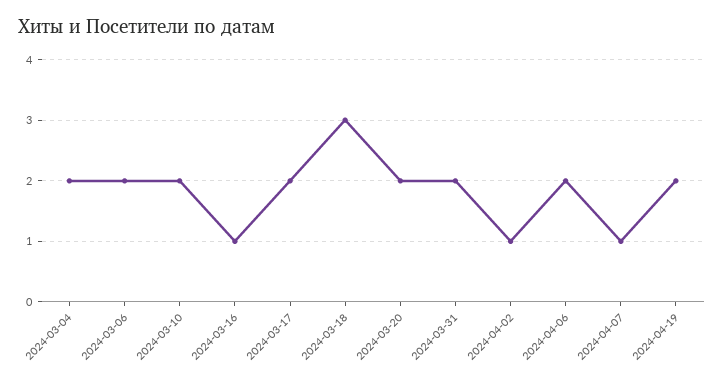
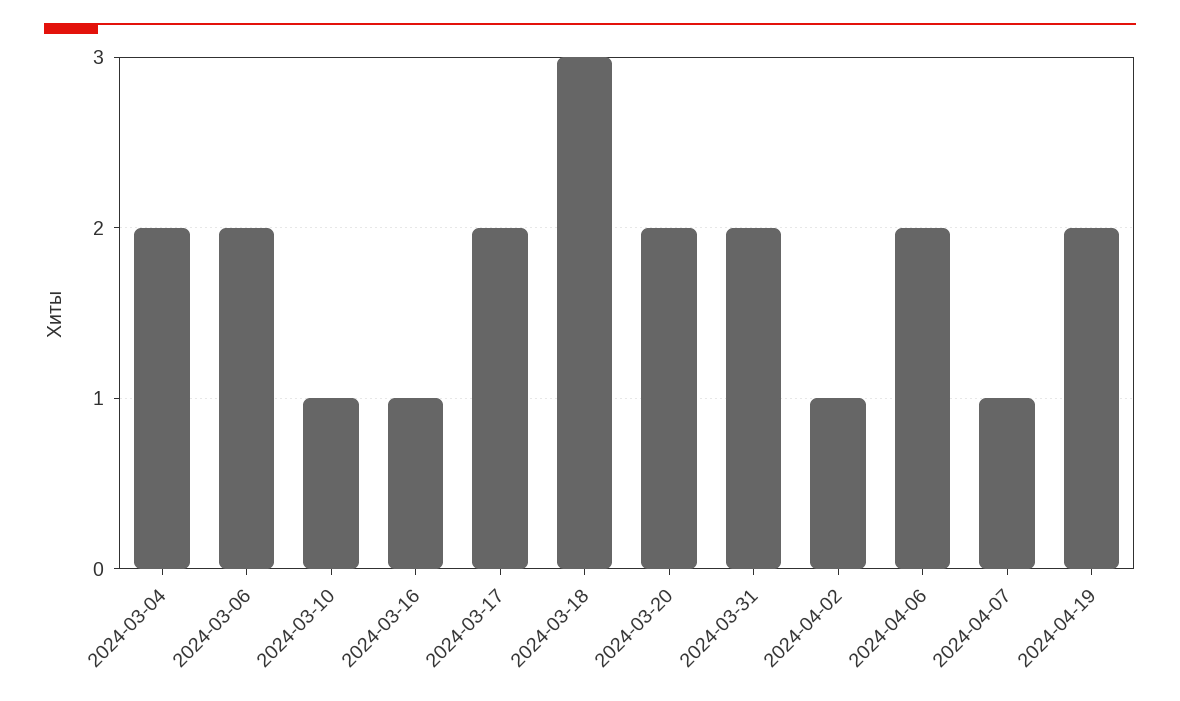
  {
    "2024-03-04": 2,
    "2024-03-06": 2,
-   "2024-03-10": 2,
+   "2024-03-10": 1,
    "2024-03-16": 1,
    "2024-03-17": 2,
    "2024-03-18": 3,
    "2024-03-20": 2,
    "2024-03-31": 2,
    "2024-04-02": 1,
    "2024-04-06": 2,
    "2024-04-07": 1,
    "2024-04-19": 2
  }

